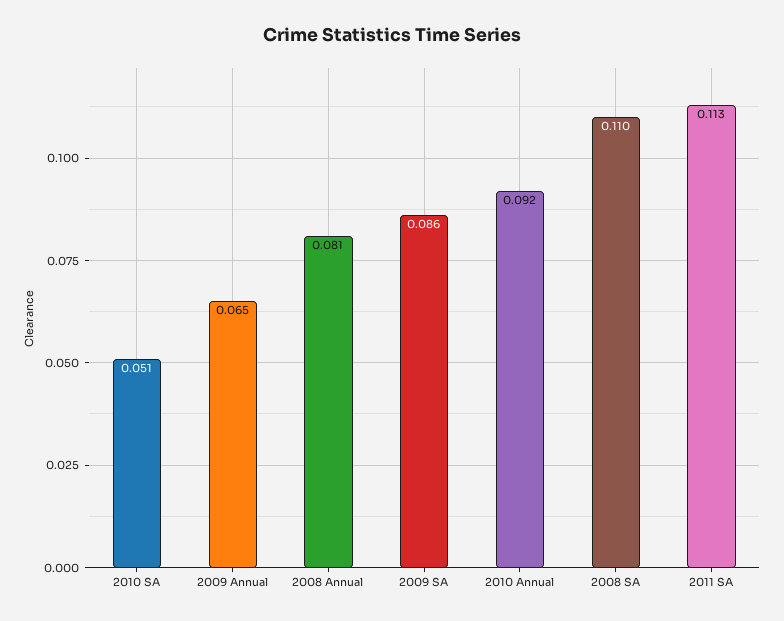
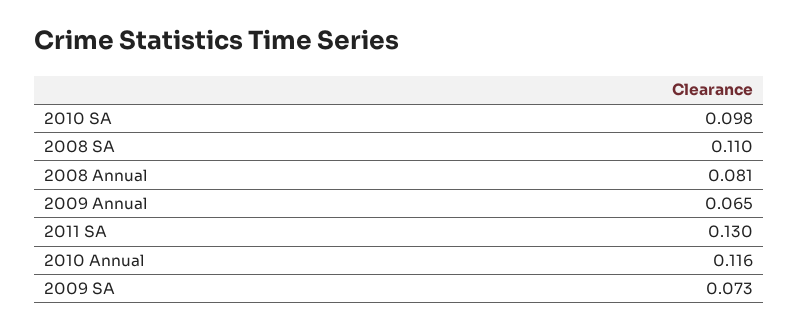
  {
-   "2010 SA": 0.051,
+   "2010 SA": 0.098,
    "2009 Annual": 0.065,
    "2008 Annual": 0.081,
-   "2009 SA": 0.086,
+   "2009 SA": 0.073,
-   "2010 Annual": 0.092,
+   "2010 Annual": 0.116,
    "2008 SA": 0.11,
-   "2011 SA": 0.113
+   "2011 SA": 0.13
  }

